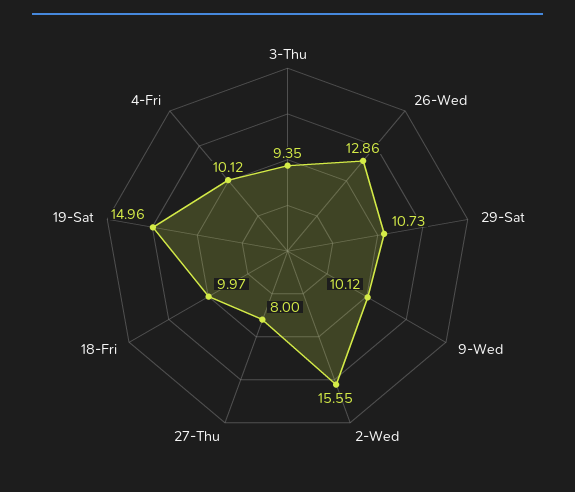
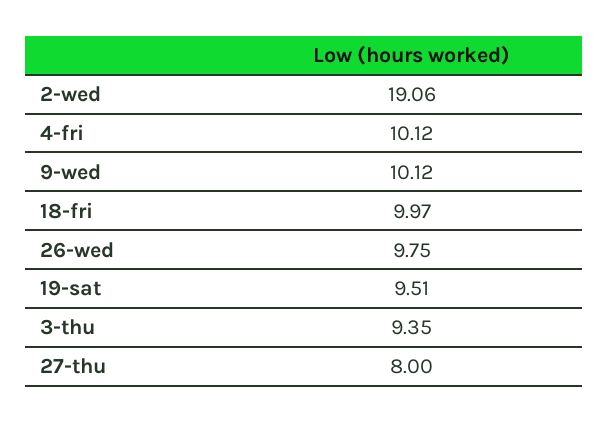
  {
    "3-Thu": 9.35,
-   "26-Wed": 12.86,
+   "26-Wed": 9.75,
-   "29-Sat": 10.73,
    "9-Wed": 10.12,
-   "2-Wed": 15.55,
+   "2-Wed": 19.06,
    "27-Thu": 8,
    "18-Fri": 9.97,
-   "19-Sat": 14.96,
+   "19-Sat": 9.51,
    "4-Fri": 10.12
  }

